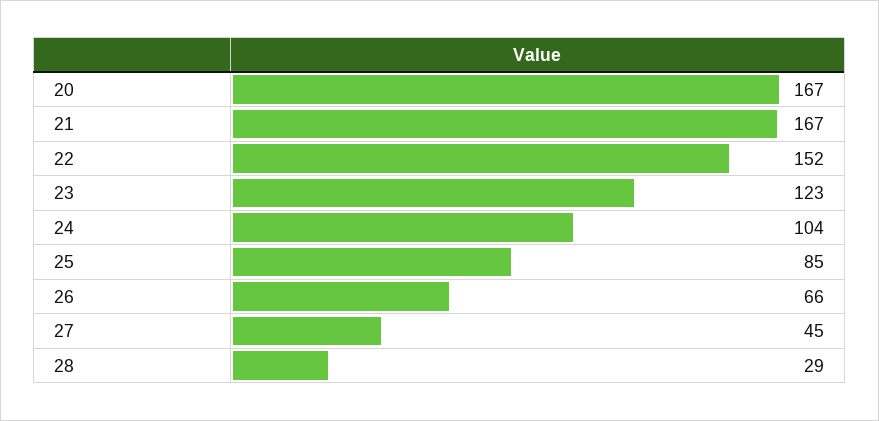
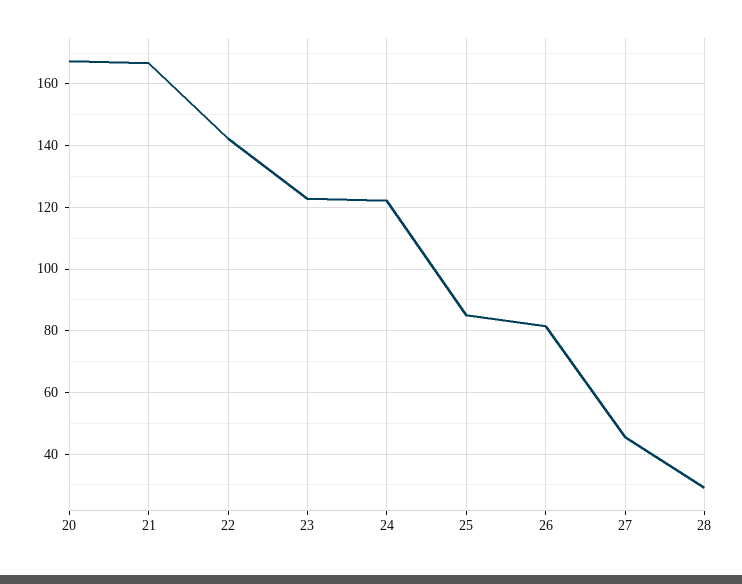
  {
    "20": 167,
    "21": 167,
-   "22": 152,
+   "22": 142,
    "23": 123,
-   "24": 104,
+   "24": 122,
    "25": 85,
-   "26": 66,
+   "26": 82,
    "27": 45,
    "28": 29
  }

